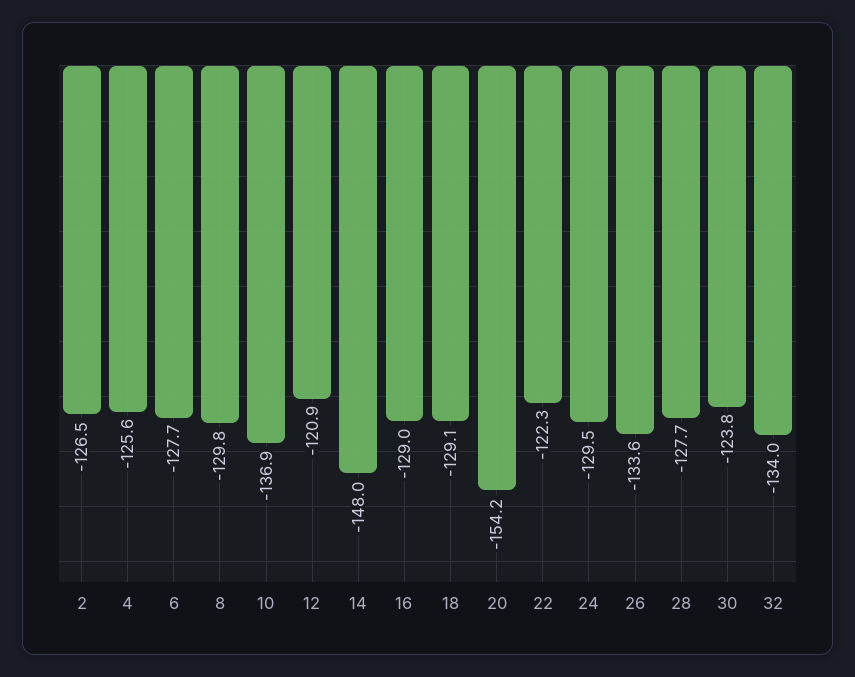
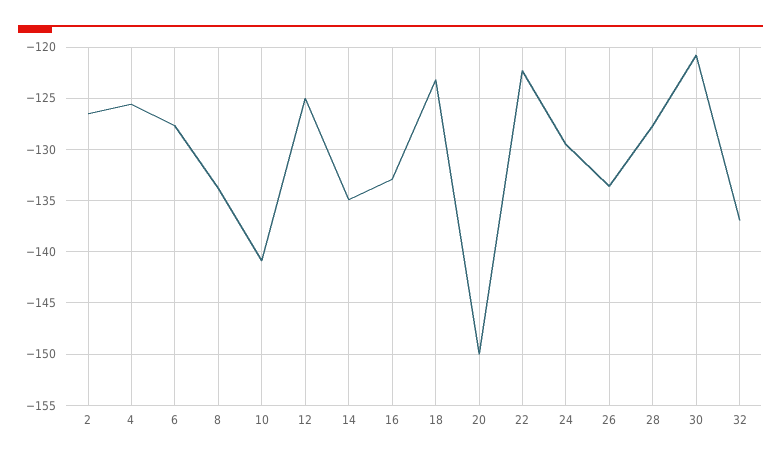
  {
    "2": -126.5,
    "4": -125.6,
    "6": -127.7,
-   "8": -129.8,
+   "8": -134,
-   "10": -136.9,
+   "10": -141,
-   "12": -120.9,
+   "12": -125,
-   "14": -148,
+   "14": -135,
-   "16": -129,
+   "16": -133,
-   "18": -129.1,
+   "18": -123,
-   "20": -154.2,
+   "20": -150,
    "22": -122.3,
    "24": -129.5,
    "26": -133.6,
    "28": -127.7,
-   "30": -123.8,
+   "30": -121,
-   "32": -134
+   "32": -137
  }

